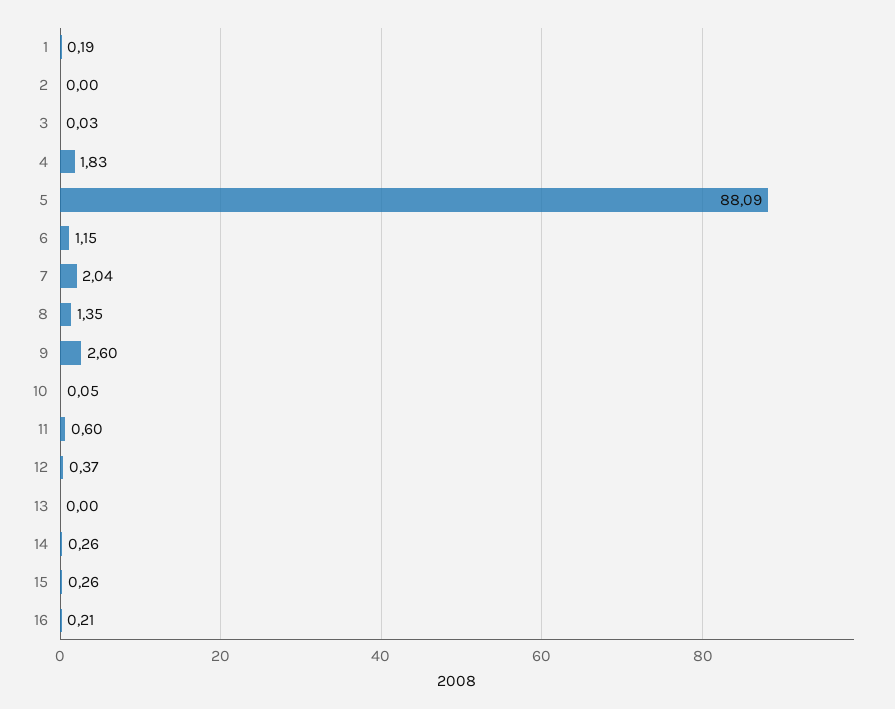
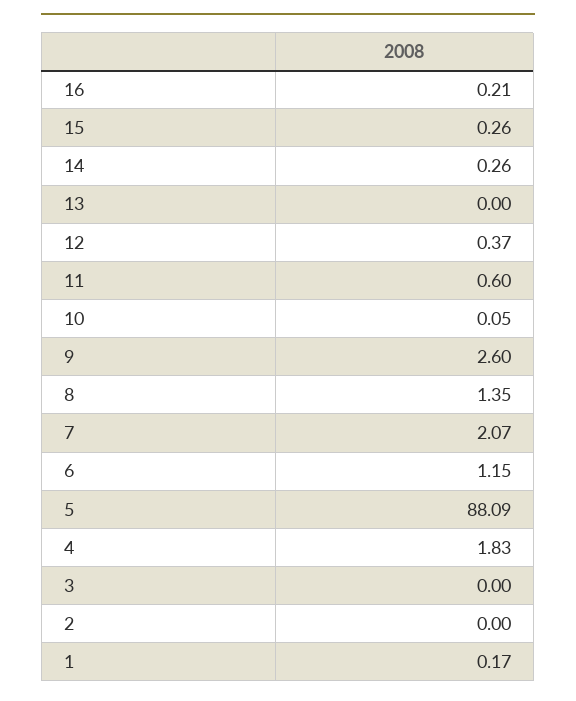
  {
-   "1": 0.19,
+   "1": 0.17,
    "2": 0,
-   "3": 0.03,
+   "3": 0,
    "4": 1.83,
    "5": 88.09,
    "6": 1.15,
-   "7": 2.04,
+   "7": 2.07,
    "8": 1.35,
    "9": 2.6,
    "10": 0.05,
    "11": 0.6,
    "12": 0.37,
    "13": 0,
    "14": 0.26,
    "15": 0.26,
    "16": 0.21
  }

